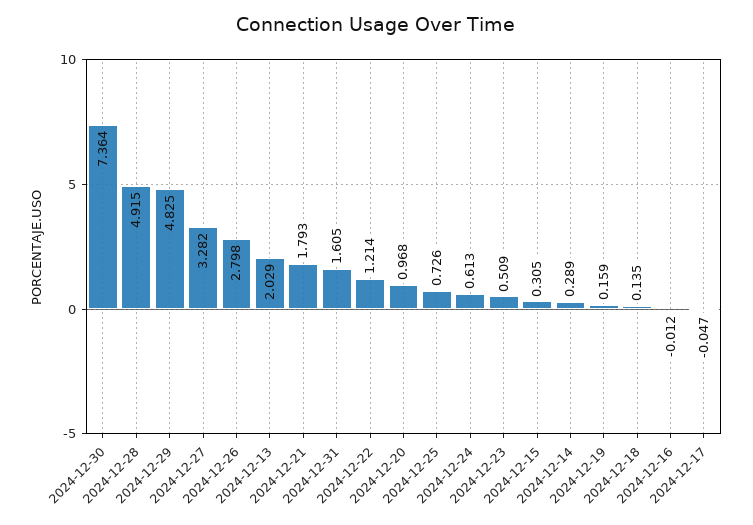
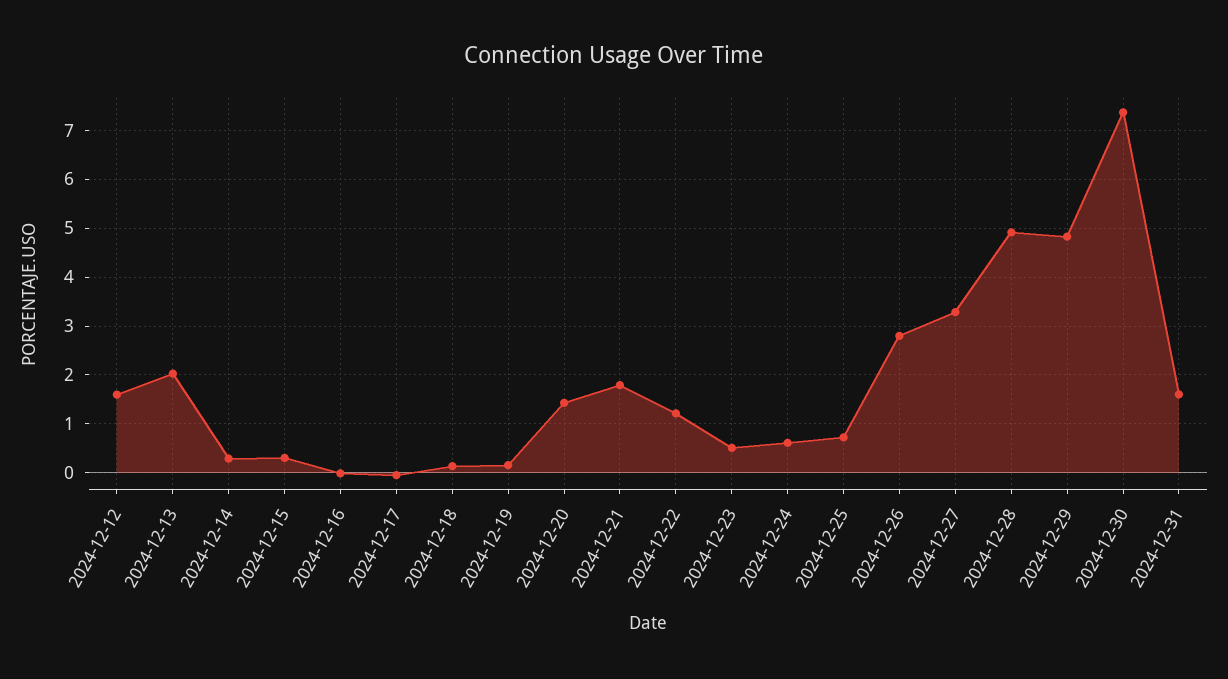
  {
    "2024-12-30": 7.364,
    "2024-12-28": 4.915,
    "2024-12-29": 4.825,
    "2024-12-27": 3.282,
    "2024-12-26": 2.798,
    "2024-12-13": 2.029,
    "2024-12-21": 1.793,
    "2024-12-31": 1.605,
    "2024-12-22": 1.214,
-   "2024-12-20": 0.968,
+   "2024-12-20": 1.4,
    "2024-12-25": 0.726,
    "2024-12-24": 0.613,
    "2024-12-23": 0.509,
    "2024-12-15": 0.305,
    "2024-12-14": 0.289,
    "2024-12-19": 0.159,
    "2024-12-18": 0.135,
    "2024-12-16": -0.012,
-   "2024-12-17": -0.047
+   "2024-12-17": -0.047,
+   "2024-12-12": 1.6
  }

